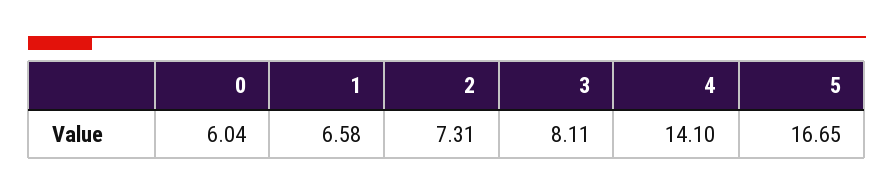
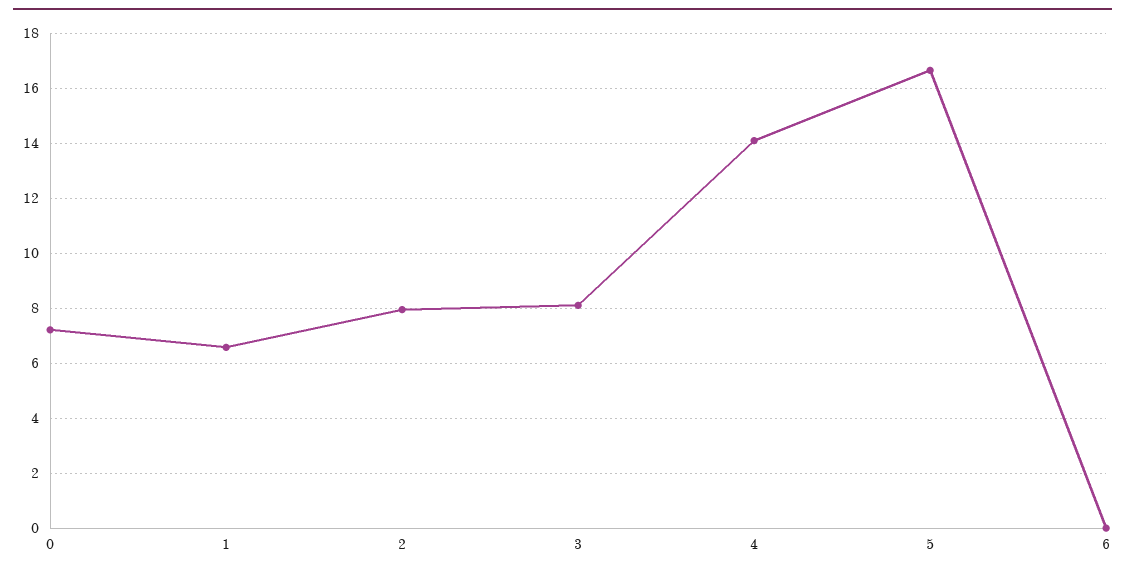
  {
-   "0": 6.04,
+   "0": 7.25,
    "1": 6.58,
-   "2": 7.31,
+   "2": 8,
    "3": 8.11,
    "4": 14.1,
-   "5": 16.65
+   "5": 16.65,
+   "6": 0
  }

